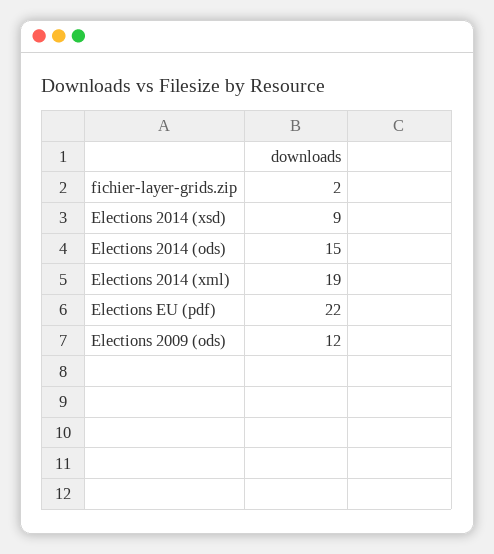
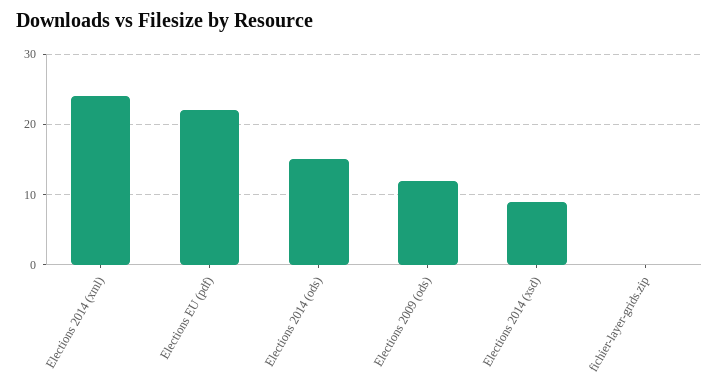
  {
-   "fichier-layer-grids.zip": 2,
+   "fichier-layer-grids.zip": 0,
    "Elections 2014 (xsd)": 9,
    "Elections 2014 (ods)": 15,
-   "Elections 2014 (xml)": 19,
+   "Elections 2014 (xml)": 24,
    "Elections EU (pdf)": 22,
    "Elections 2009 (ods)": 12
  }

